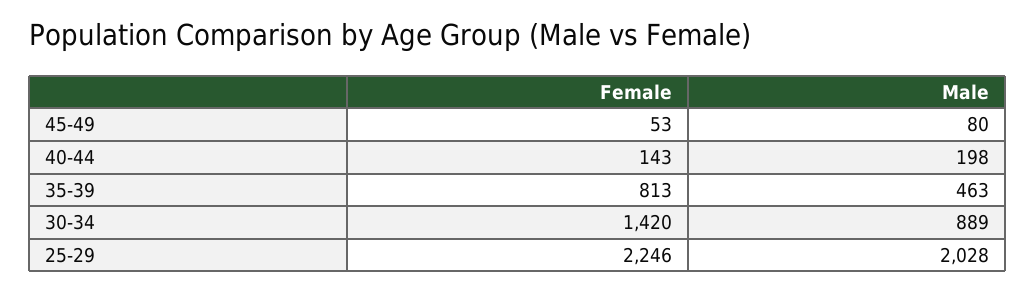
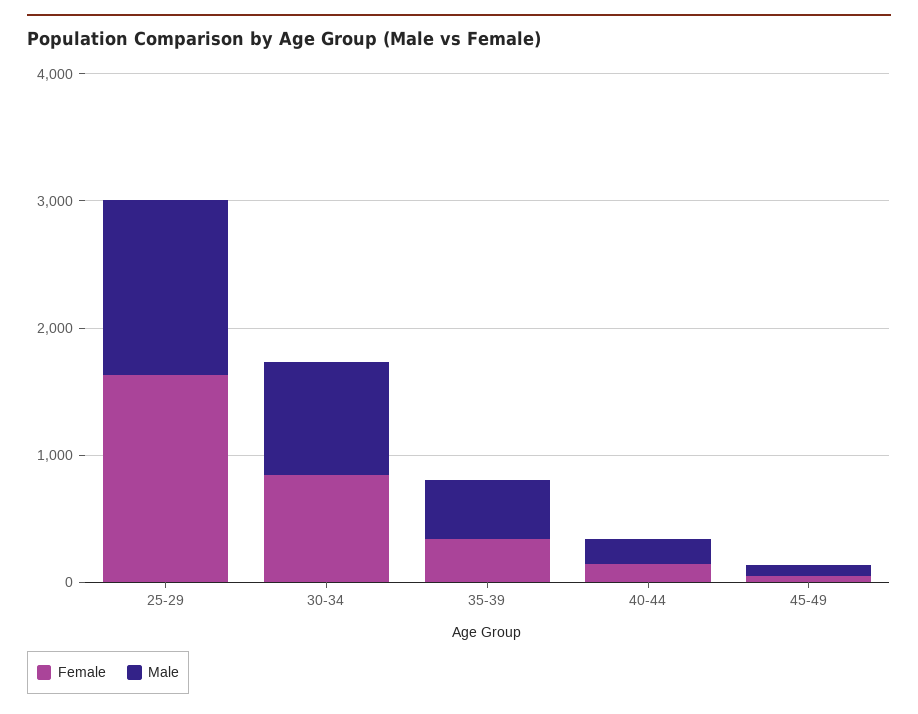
  {
    "Female": {
      "45-49": 53,
      "40-44": 143,
-     "35-39": 813,
+     "35-39": 400,
-     "30-34": 1420,
+     "30-34": 800,
-     "25-29": 2246
+     "25-29": 1600
    },
    "Male": {
      "45-49": 80,
      "40-44": 198,
      "35-39": 463,
      "30-34": 889,
-     "25-29": 2028
+     "25-29": 1400
    }
  }

